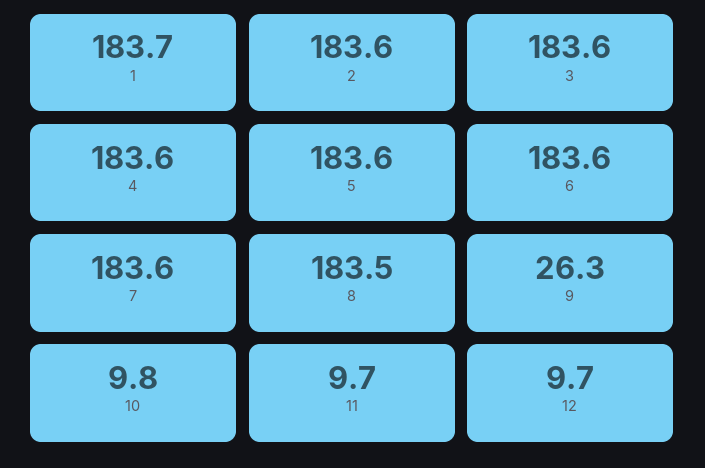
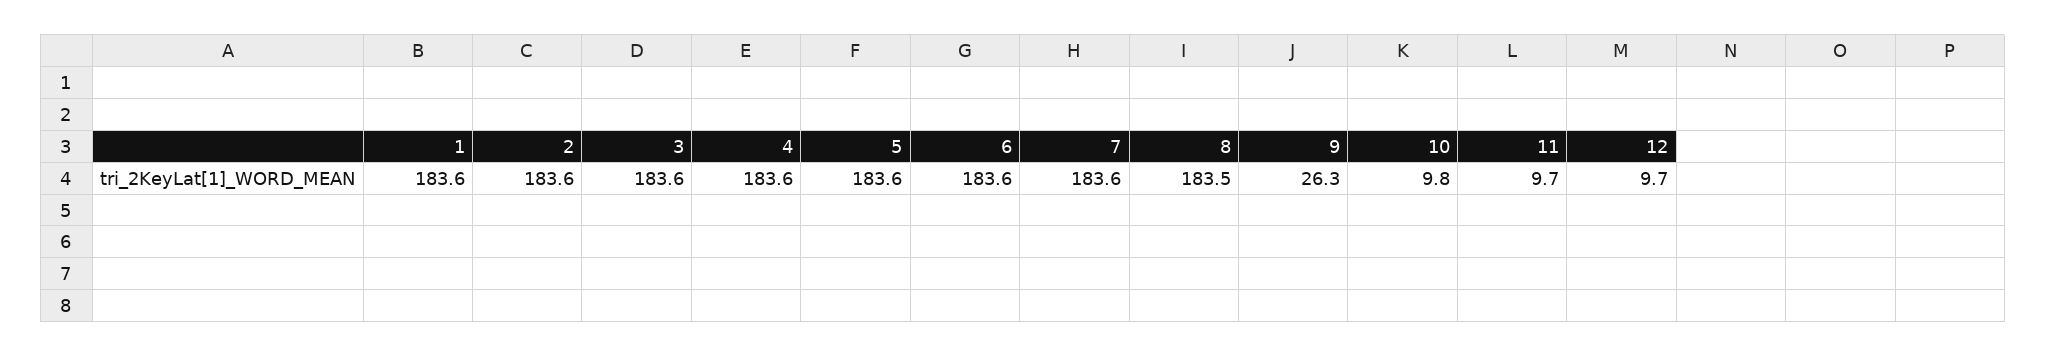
  {
-   "1": 183.7,
+   "1": 183.6,
    "2": 183.6,
    "3": 183.6,
    "4": 183.6,
    "5": 183.6,
    "6": 183.6,
    "7": 183.6,
    "8": 183.5,
    "9": 26.3,
    "10": 9.8,
    "11": 9.7,
    "12": 9.7
  }

